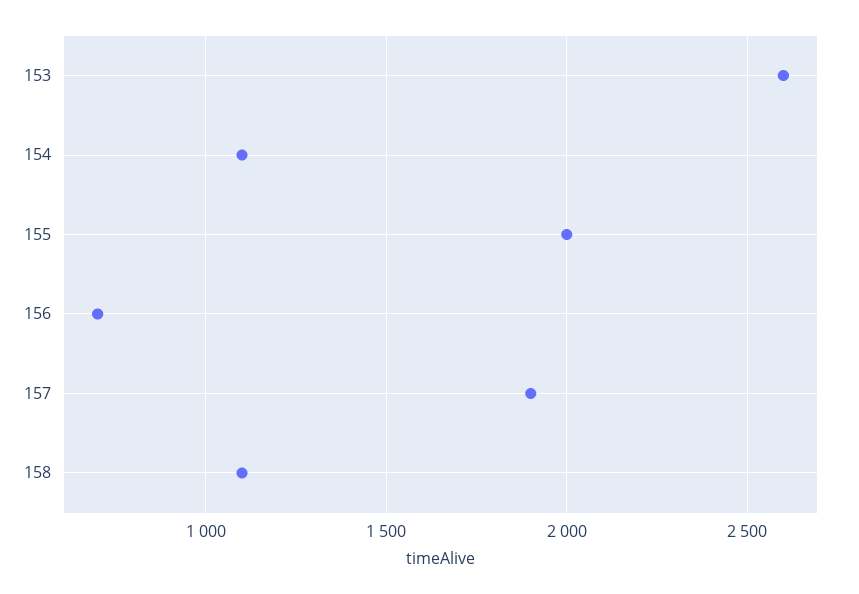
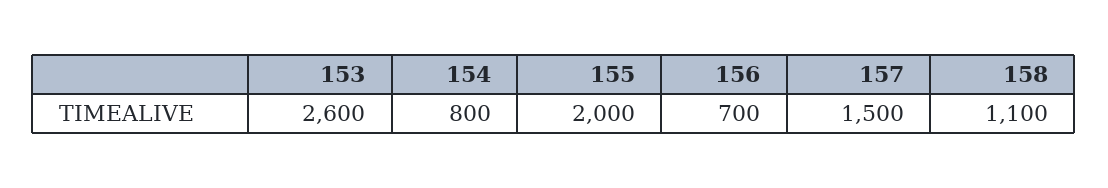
  {
    "153": 2600,
-   "154": 1100,
+   "154": 800,
    "155": 2000,
    "156": 700,
-   "157": 1900,
+   "157": 1500,
    "158": 1100
  }

